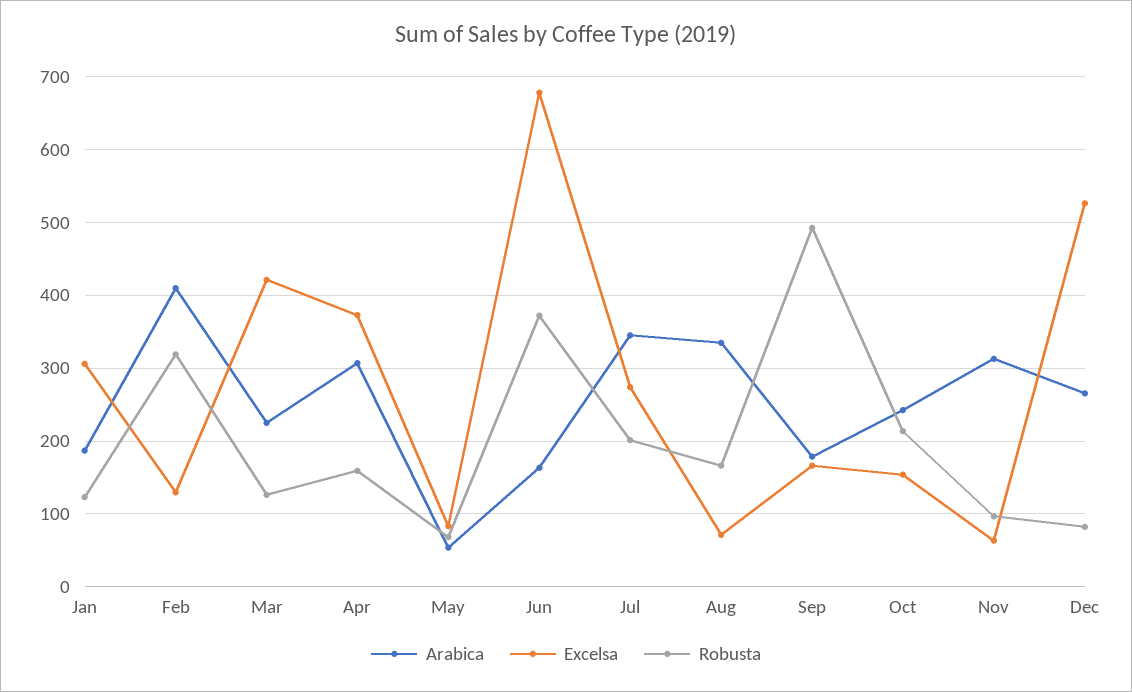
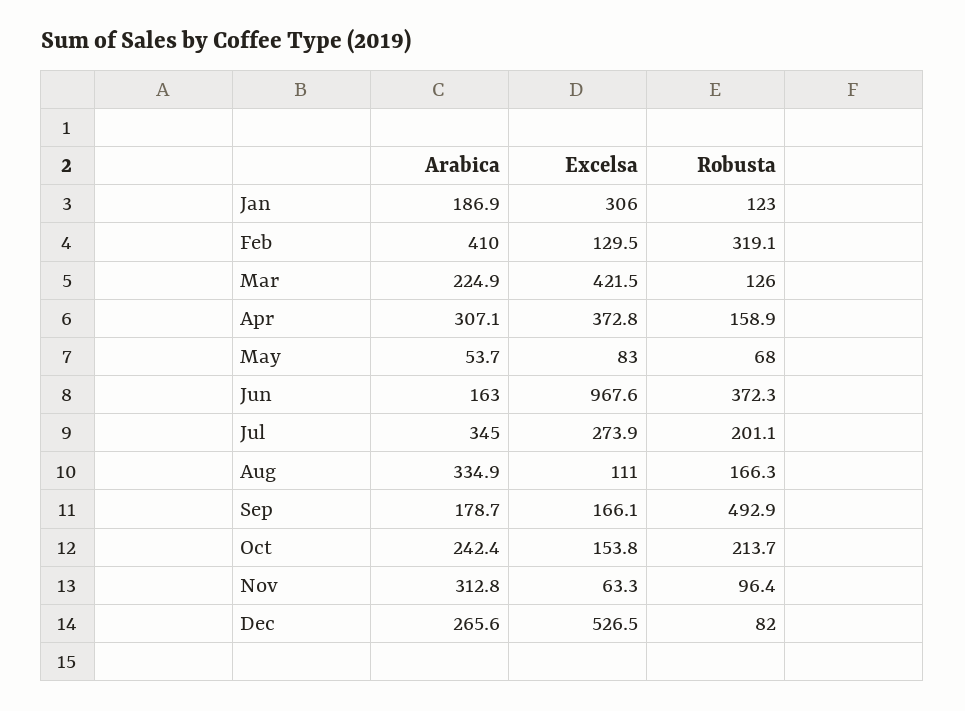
  {
    "Arabica": {
      "Jan": 186.9,
      "Feb": 410,
      "Mar": 224.9,
      "Apr": 307.1,
      "May": 53.7,
      "Jun": 163,
      "Jul": 345,
      "Aug": 334.9,
      "Sep": 178.7,
      "Oct": 242.4,
      "Nov": 312.8,
      "Dec": 265.6
    },
    "Excelsa": {
      "Jan": 306,
      "Feb": 129.5,
      "Mar": 421.5,
      "Apr": 372.8,
      "May": 83,
-     "Jun": 680,
+     "Jun": 967.6,
      "Jul": 273.9,
-     "Aug": 70,
+     "Aug": 111,
      "Sep": 166.1,
      "Oct": 153.8,
      "Nov": 63.3,
      "Dec": 526.5
    },
    "Robusta": {
      "Jan": 123,
      "Feb": 319.1,
      "Mar": 126,
      "Apr": 158.9,
      "May": 68,
      "Jun": 372.3,
      "Jul": 201.1,
      "Aug": 166.3,
      "Sep": 492.9,
      "Oct": 213.7,
      "Nov": 96.4,
      "Dec": 82
    }
  }

